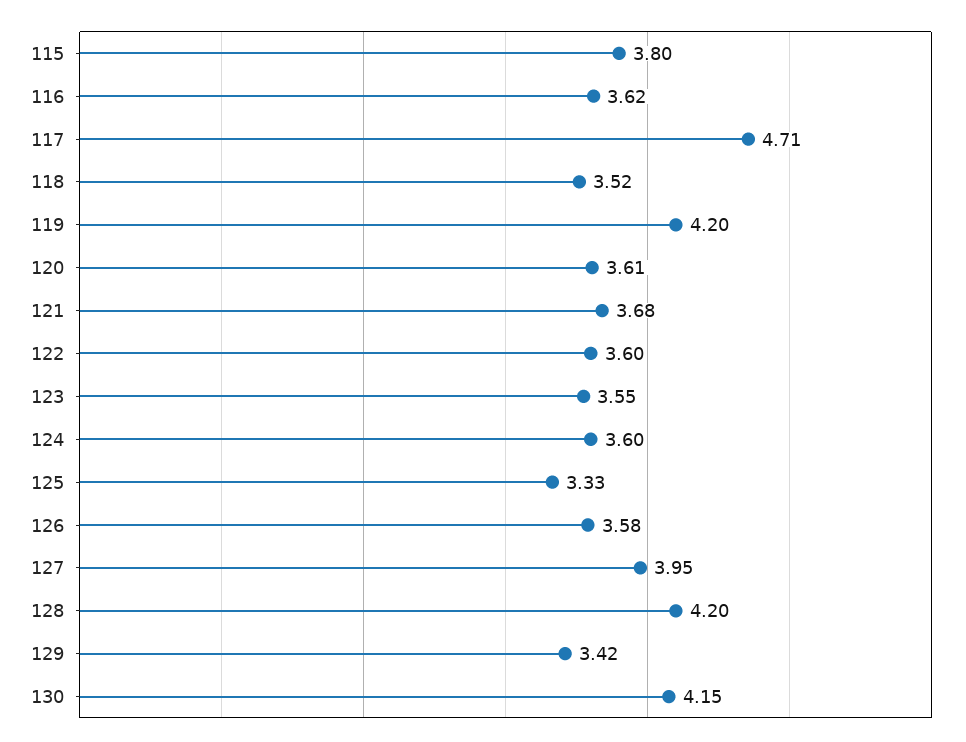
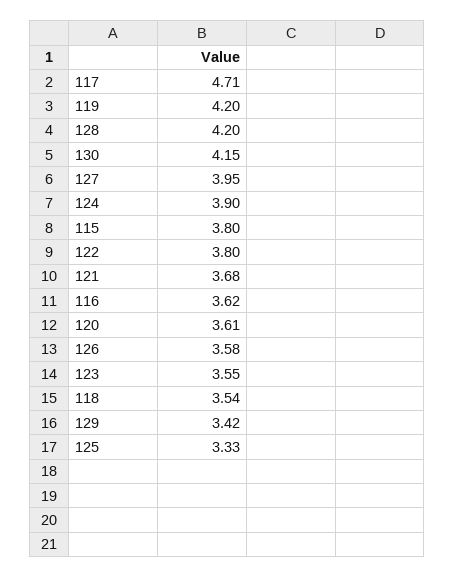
  {
    "115": 3.8,
    "116": 3.62,
    "117": 4.71,
-   "118": 3.52,
+   "118": 3.54,
    "119": 4.2,
    "120": 3.61,
    "121": 3.68,
-   "122": 3.6,
+   "122": 3.8,
    "123": 3.55,
-   "124": 3.6,
+   "124": 3.9,
    "125": 3.33,
    "126": 3.58,
    "127": 3.95,
    "128": 4.2,
    "129": 3.42,
    "130": 4.15
  }

